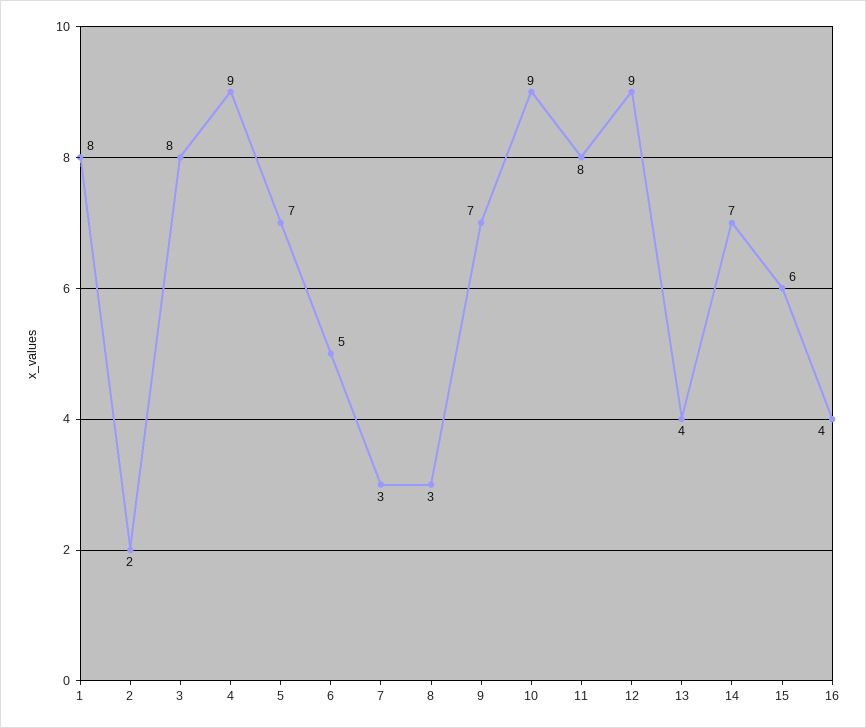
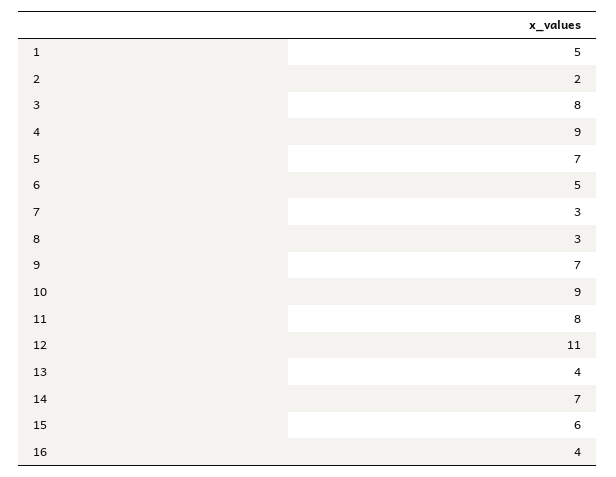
  {
-   "1": 8,
+   "1": 5,
    "2": 2,
    "3": 8,
    "4": 9,
    "5": 7,
    "6": 5,
    "7": 3,
    "8": 3,
    "9": 7,
    "10": 9,
    "11": 8,
-   "12": 9,
+   "12": 11,
    "13": 4,
    "14": 7,
    "15": 6,
    "16": 4
  }

